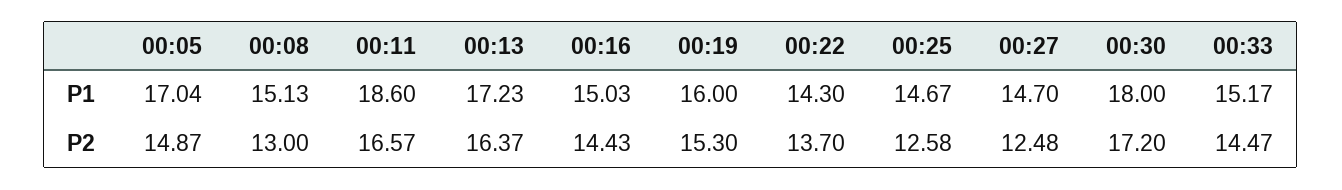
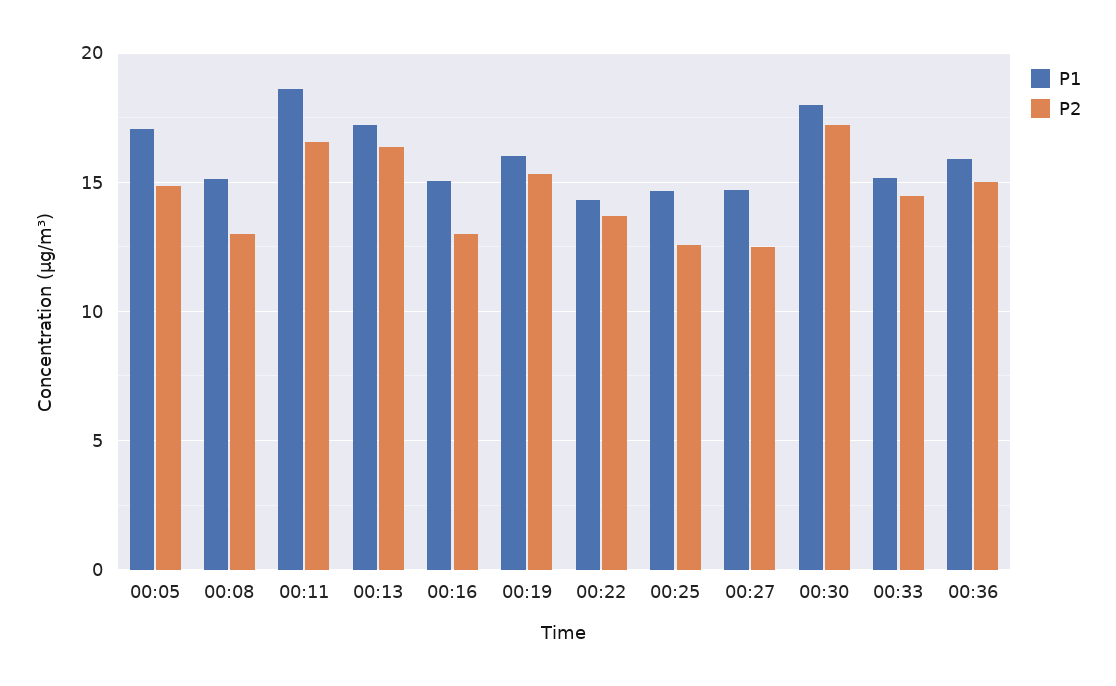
  {
    "P1": {
      "00:05": 17.04,
      "00:08": 15.13,
      "00:11": 18.6,
      "00:13": 17.23,
      "00:16": 15.03,
      "00:19": 16,
      "00:22": 14.3,
      "00:25": 14.67,
      "00:27": 14.7,
      "00:30": 18,
-     "00:33": 15.17
+     "00:33": 15.17,
+     "00:36": 16
    },
    "P2": {
      "00:05": 14.87,
      "00:08": 13,
      "00:11": 16.57,
      "00:13": 16.37,
-     "00:16": 14.43,
+     "00:16": 13,
      "00:19": 15.3,
      "00:22": 13.7,
      "00:25": 12.58,
      "00:27": 12.48,
      "00:30": 17.2,
-     "00:33": 14.47
+     "00:33": 14.47,
+     "00:36": 15
    }
  }

